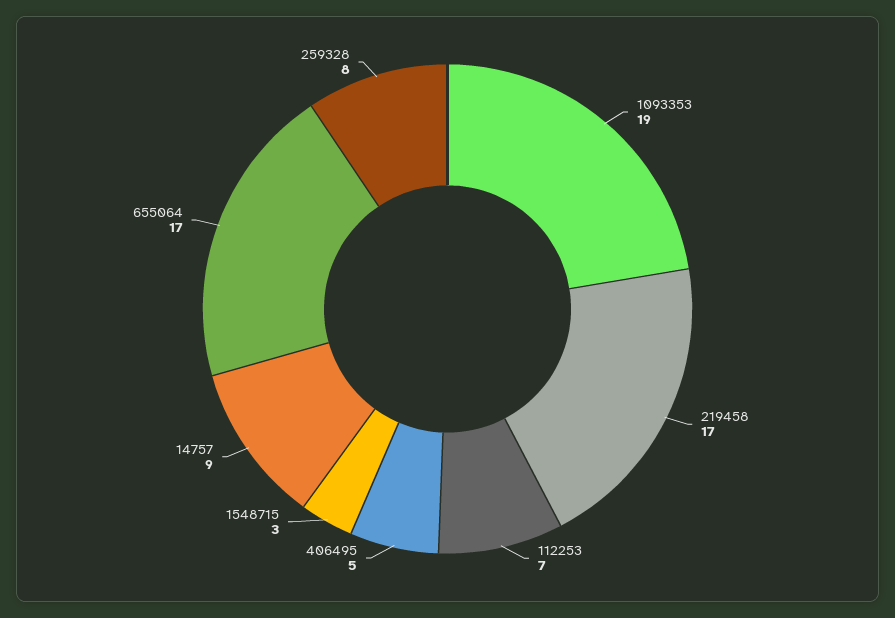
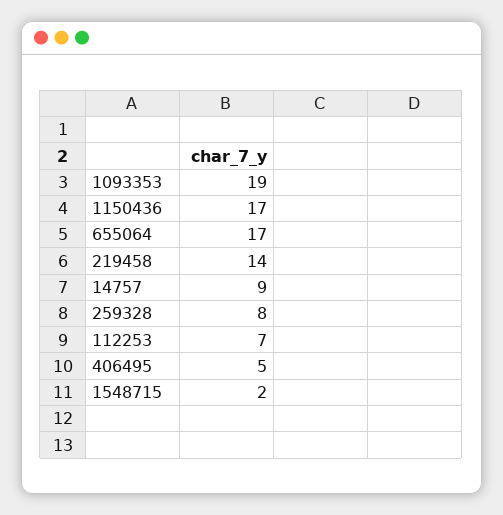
  {
    "1093353": 19,
-   "219458": 17,
+   "219458": 14,
    "112253": 7,
    "406495": 5,
-   "1548715": 3,
+   "1548715": 2,
    "14757": 9,
    "655064": 17,
-   "259328": 8
+   "259328": 8,
+   "1150436": 17
  }

